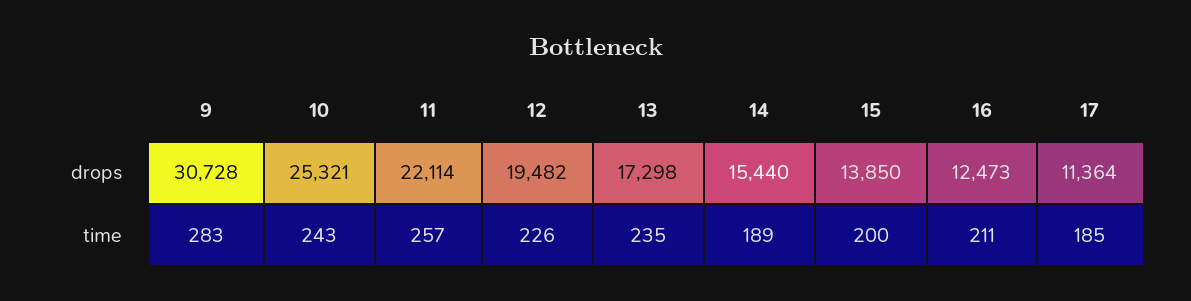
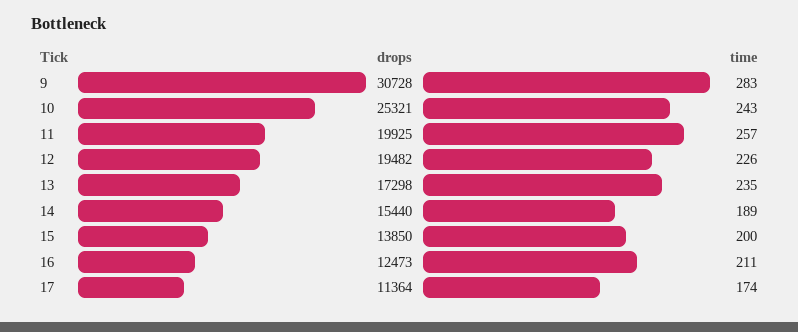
  {
    "9": {
      "drops": 30728,
      "time": 283
    },
    "10": {
      "drops": 25321,
      "time": 243
    },
    "11": {
-     "drops": 22114,
+     "drops": 19925,
      "time": 257
    },
    "12": {
      "drops": 19482,
      "time": 226
    },
    "13": {
      "drops": 17298,
      "time": 235
    },
    "14": {
      "drops": 15440,
      "time": 189
    },
    "15": {
      "drops": 13850,
      "time": 200
    },
    "16": {
      "drops": 12473,
      "time": 211
    },
    "17": {
      "drops": 11364,
-     "time": 185
+     "time": 174
    }
  }

